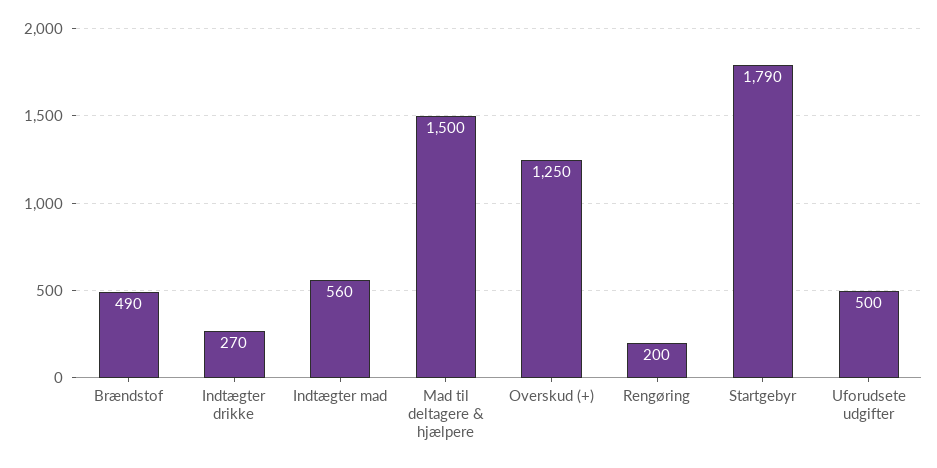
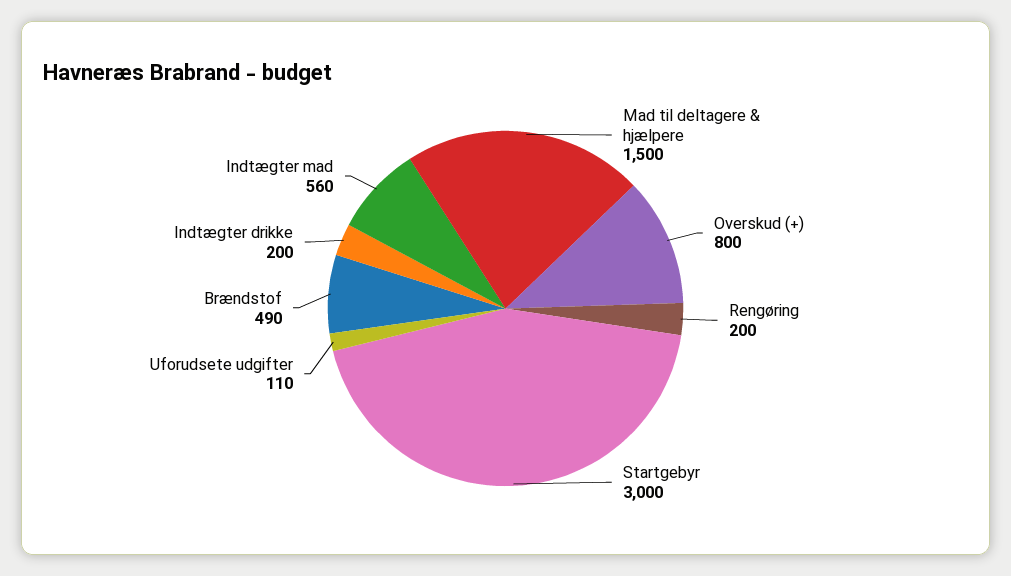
  {
    "Brændstof": 490,
-   "Indtægter drikke": 270,
+   "Indtægter drikke": 200,
    "Indtægter mad": 560,
    "Mad til deltagere & hjælpere": 1500,
-   "Overskud (+)": 1250,
+   "Overskud (+)": 800,
    "Rengøring": 200,
-   "Startgebyr": 1790,
+   "Startgebyr": 3000,
-   "Uforudsete udgifter": 500
+   "Uforudsete udgifter": 110
  }

